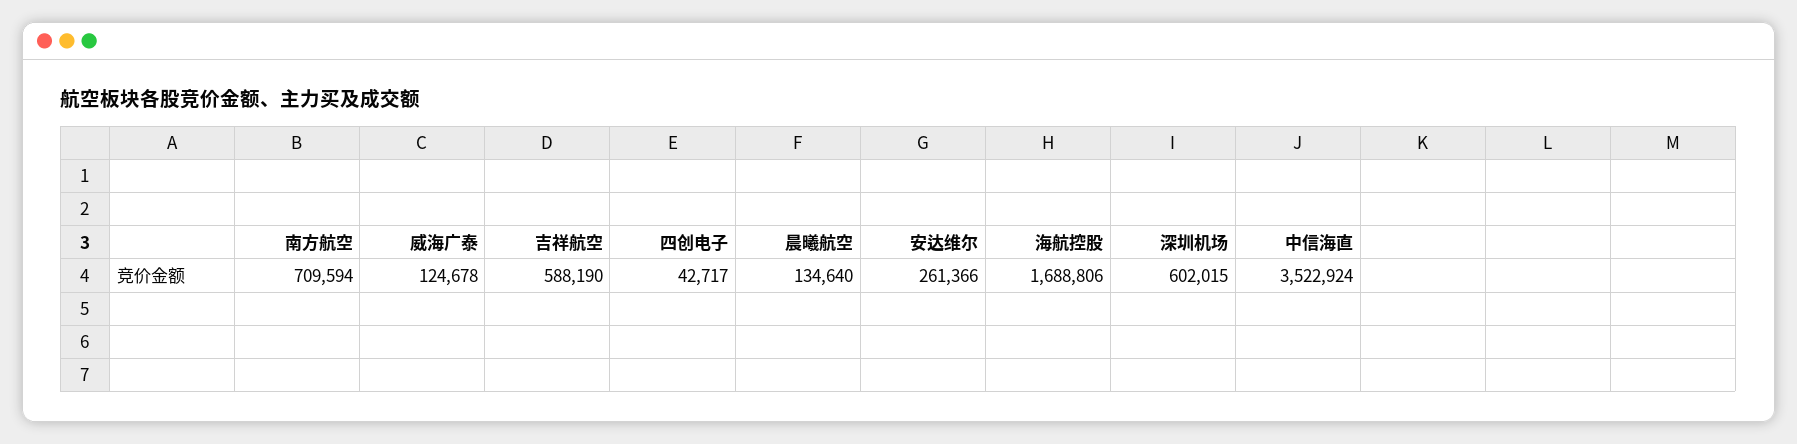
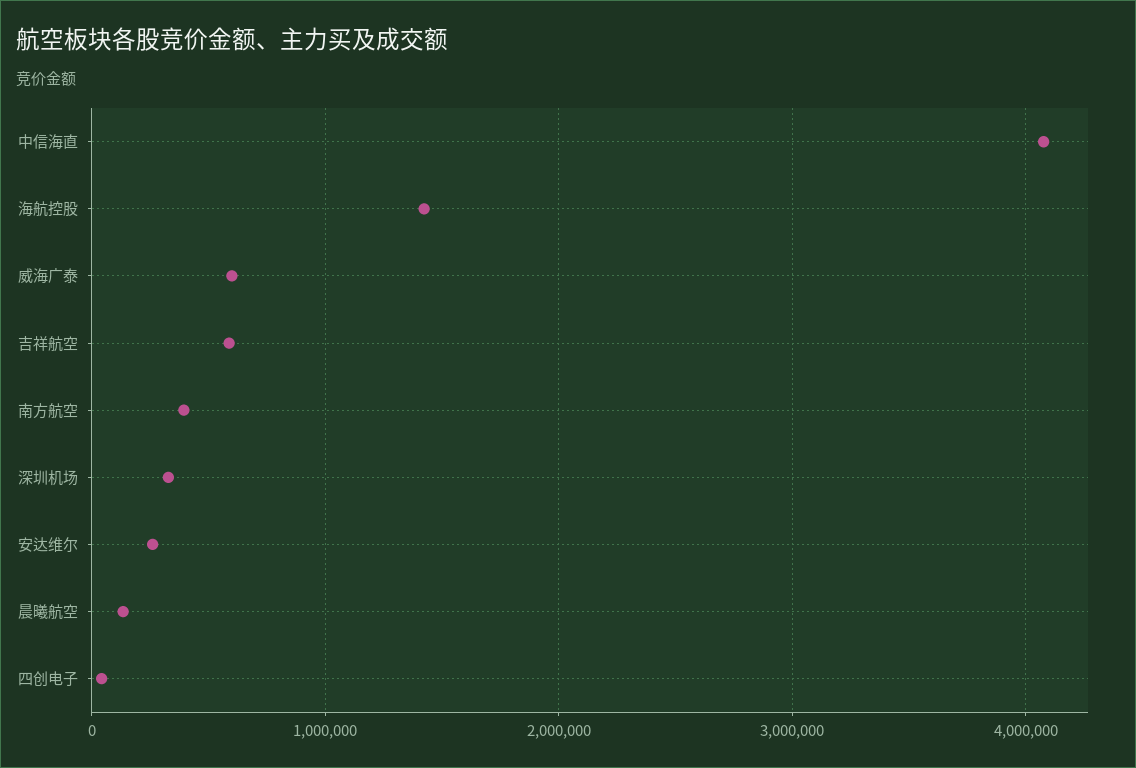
  {
-   "南方航空": 709594,
+   "南方航空": 400000,
-   "威海广泰": 124678,
+   "威海广泰": 600000,
    "吉祥航空": 588190,
    "四创电子": 42717,
    "晨曦航空": 134640,
    "安达维尔": 261366,
-   "海航控股": 1688806,
+   "海航控股": 1400000,
-   "深圳机场": 602015,
+   "深圳机场": 300000,
-   "中信海直": 3522924
+   "中信海直": 4100000
  }

